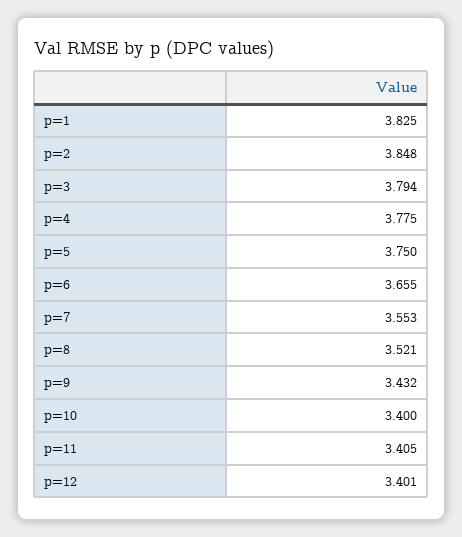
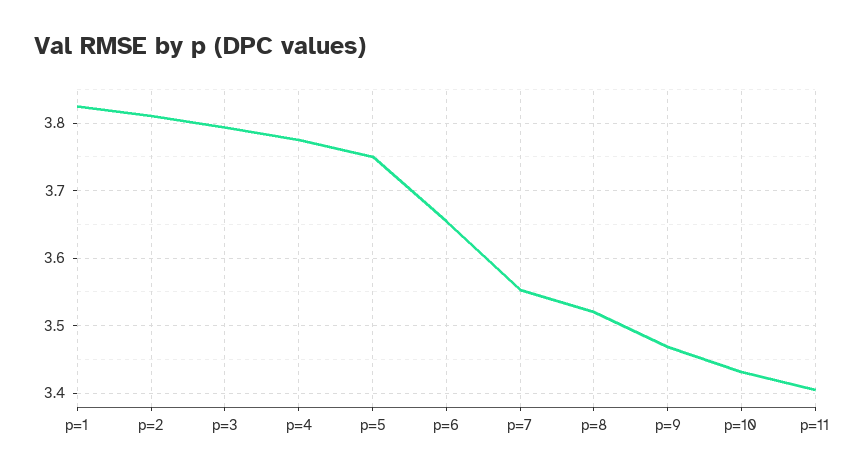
  {
    "p=1": 3.825,
-   "p=2": 3.848,
+   "p=2": 3.81,
    "p=3": 3.794,
    "p=4": 3.775,
    "p=5": 3.75,
    "p=6": 3.655,
    "p=7": 3.553,
    "p=8": 3.521,
-   "p=9": 3.432,
+   "p=9": 3.47,
-   "p=10": 3.4,
+   "p=10": 3.43,
-   "p=11": 3.405,
+   "p=11": 3.405
-   "p=12": 3.401
  }

